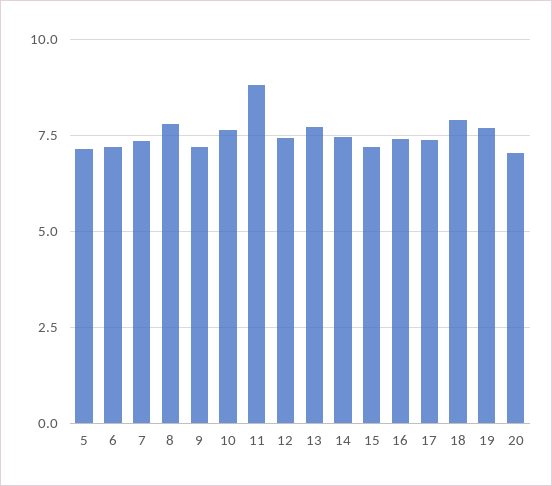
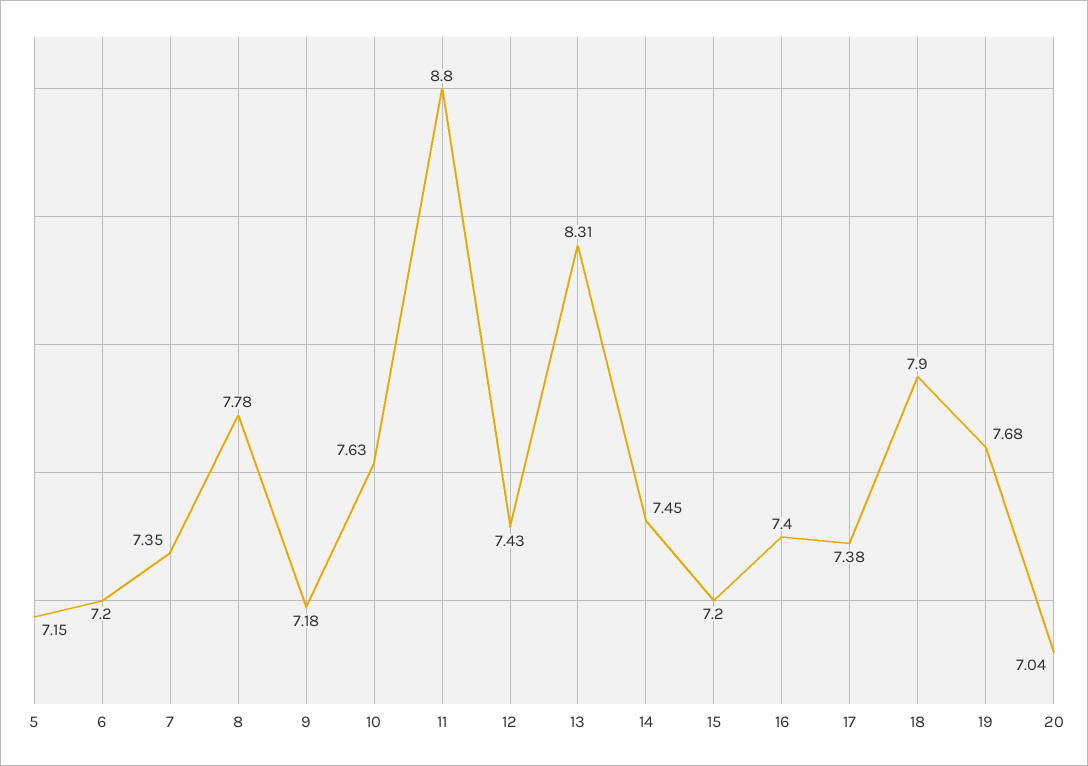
  {
    "5": 7.15,
    "6": 7.2,
    "7": 7.35,
    "8": 7.78,
    "9": 7.18,
    "10": 7.63,
    "11": 8.8,
    "12": 7.43,
-   "13": 7.75,
+   "13": 8.31,
    "14": 7.45,
    "15": 7.2,
    "16": 7.4,
    "17": 7.38,
    "18": 7.9,
    "19": 7.68,
    "20": 7.04
  }

